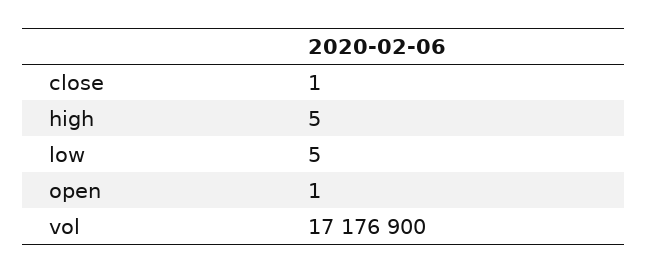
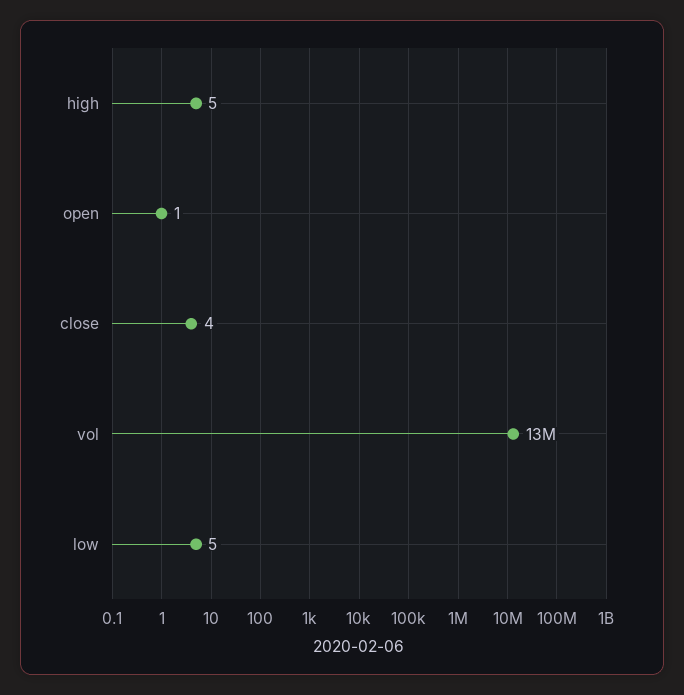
  {
-   "close": 1,
+   "close": 4,
    "high": 5,
    "low": 5,
    "open": 1,
-   "vol": 17176900
+   "vol": 13000000
  }

